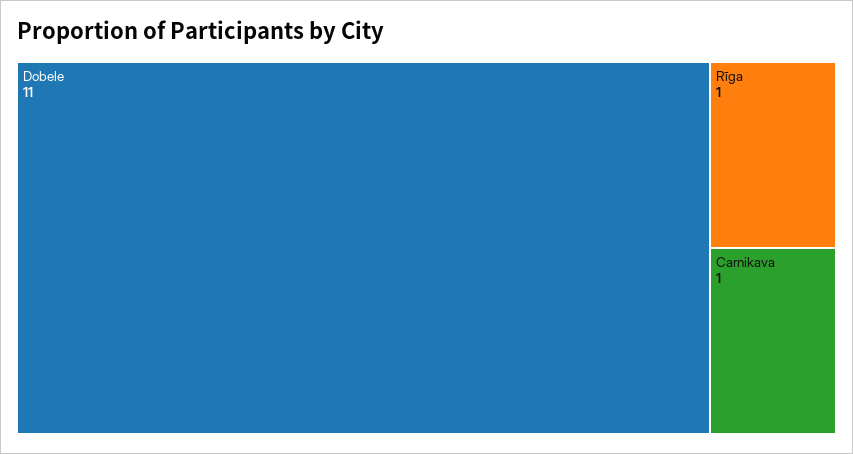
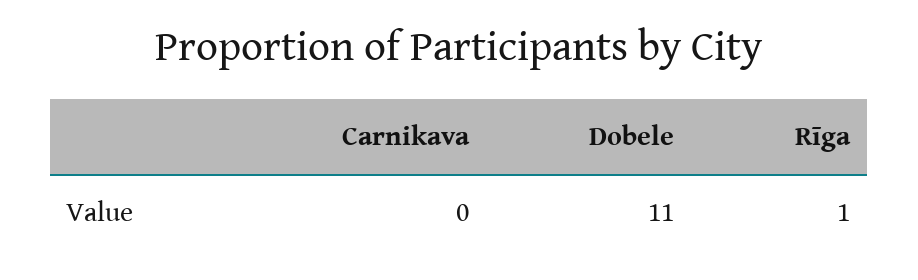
  {
    "Dobele": 11,
    "Rīga": 1,
-   "Carnikava": 1
+   "Carnikava": 0
  }

